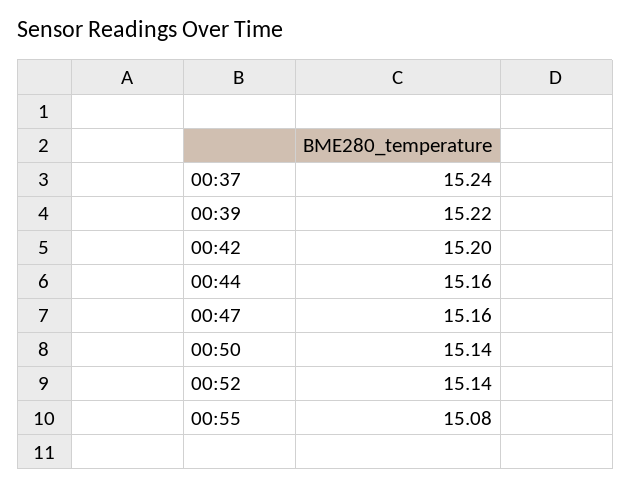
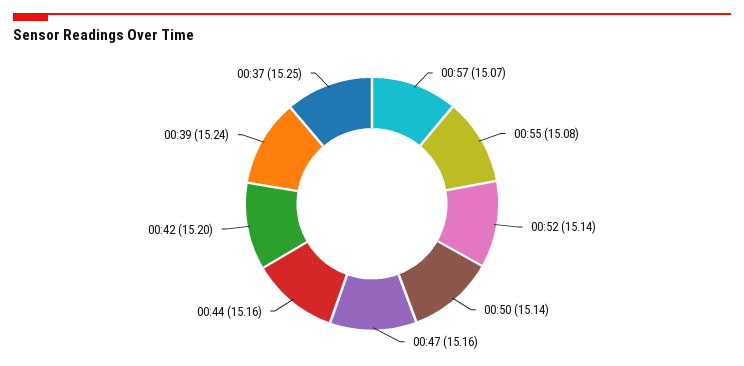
  {
-   "00:37": 15.24,
+   "00:37": 15.25,
-   "00:39": 15.22,
+   "00:39": 15.24,
    "00:42": 15.2,
    "00:44": 15.16,
    "00:47": 15.16,
    "00:50": 15.14,
    "00:52": 15.14,
-   "00:55": 15.08
+   "00:55": 15.08,
+   "00:57": 15.07
  }

